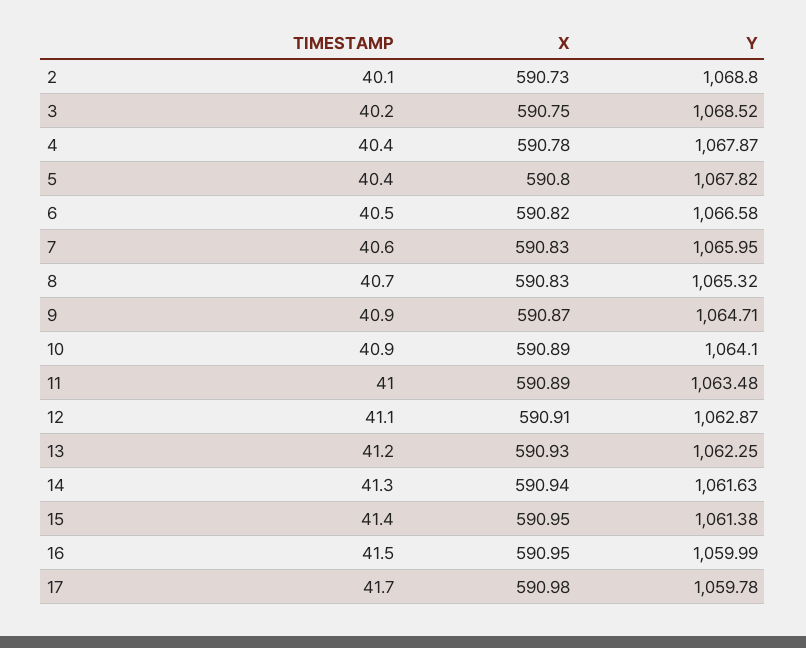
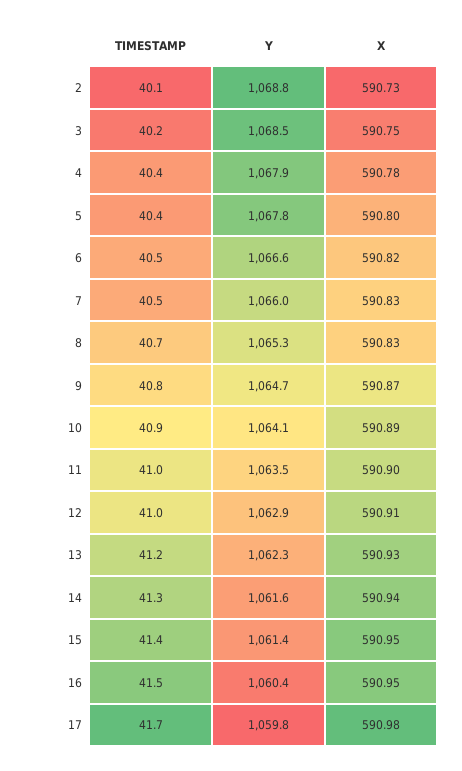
  {
    "TIMESTAMP": {
      "2": 40.1,
      "3": 40.2,
      "4": 40.4,
      "5": 40.4,
      "6": 40.5,
-     "7": 40.6,
+     "7": 40.5,
      "8": 40.7,
-     "9": 40.9,
+     "9": 40.8,
      "10": 40.9,
      "11": 41,
-     "12": 41.1,
+     "12": 41,
      "13": 41.2,
      "14": 41.3,
      "15": 41.4,
      "16": 41.5,
      "17": 41.7
    },
    "X": {
      "2": 590.73,
      "3": 590.75,
      "4": 590.78,
      "5": 590.8,
      "6": 590.82,
      "7": 590.83,
      "8": 590.83,
      "9": 590.87,
      "10": 590.89,
-     "11": 590.89,
+     "11": 590.9,
      "12": 590.91,
      "13": 590.93,
      "14": 590.94,
      "15": 590.95,
      "16": 590.95,
      "17": 590.98
    },
    "Y": {
      "2": 1068.8,
      "3": 1068.52,
      "4": 1067.87,
      "5": 1067.82,
      "6": 1066.58,
      "7": 1065.95,
      "8": 1065.32,
      "9": 1064.71,
      "10": 1064.1,
      "11": 1063.48,
      "12": 1062.87,
      "13": 1062.25,
      "14": 1061.63,
      "15": 1061.38,
-     "16": 1059.99,
+     "16": 1060.4,
      "17": 1059.78
    }
  }

